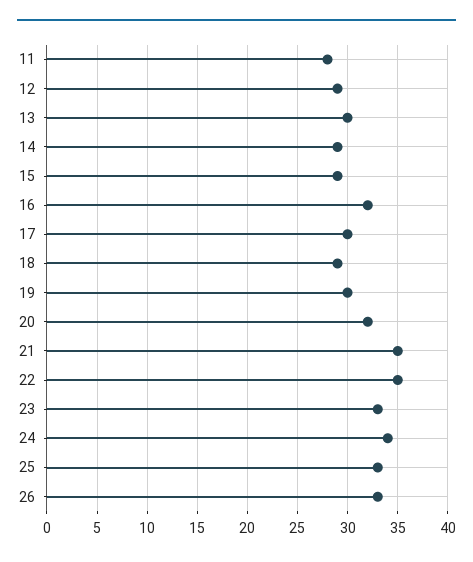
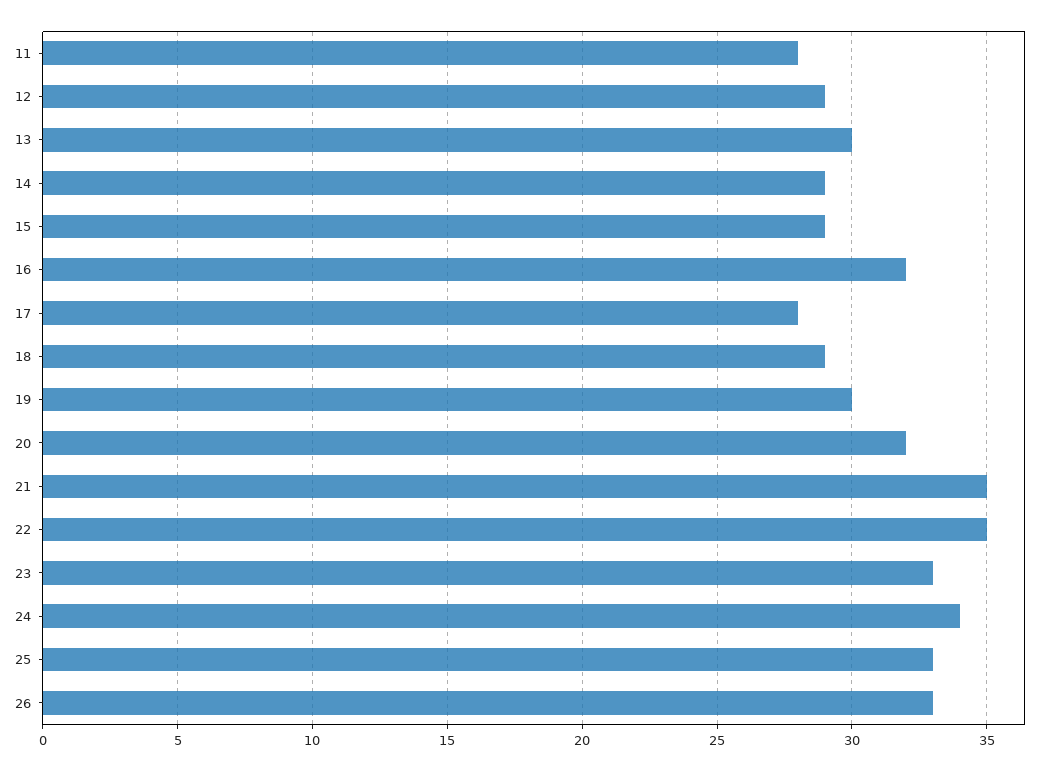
  {
    "11": 28,
    "12": 29,
    "13": 30,
    "14": 29,
    "15": 29,
    "16": 32,
-   "17": 30,
+   "17": 28,
    "18": 29,
    "19": 30,
    "20": 32,
    "21": 35,
    "22": 35,
    "23": 33,
    "24": 34,
    "25": 33,
    "26": 33
  }

